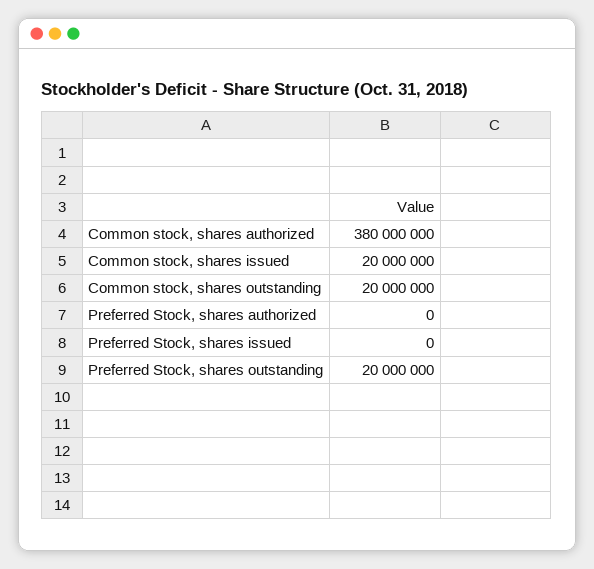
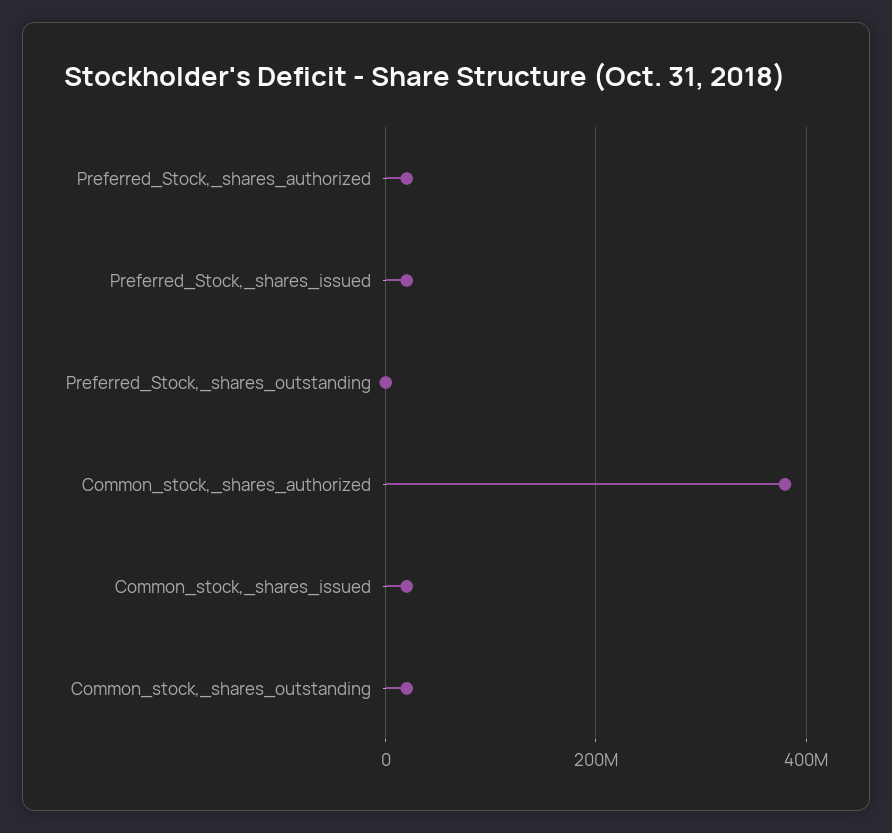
  {
    "Common stock, shares authorized": 380000000,
    "Common stock, shares issued": 20000000,
    "Common stock, shares outstanding": 20000000,
-   "Preferred Stock, shares authorized": 0,
+   "Preferred Stock, shares authorized": 20000000,
-   "Preferred Stock, shares issued": 0,
+   "Preferred Stock, shares issued": 20000000,
-   "Preferred Stock, shares outstanding": 20000000
+   "Preferred Stock, shares outstanding": 0
  }

